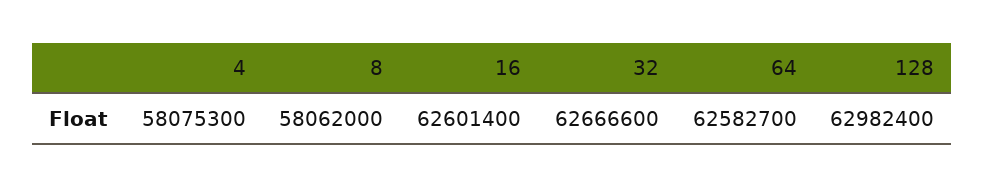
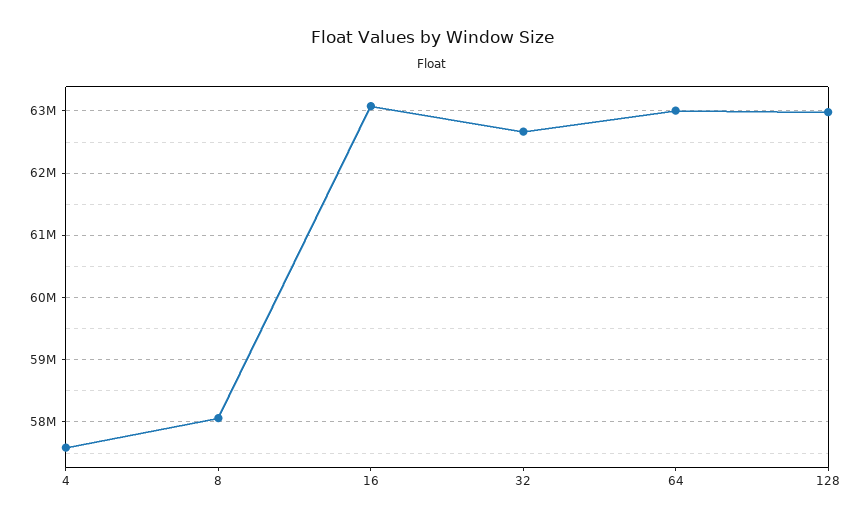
  {
-   "4": 58075300,
+   "4": 57600000,
    "8": 58062000,
-   "16": 62601400,
+   "16": 63100000,
    "32": 62666600,
-   "64": 62582700,
+   "64": 63000000,
    "128": 62982400
  }

